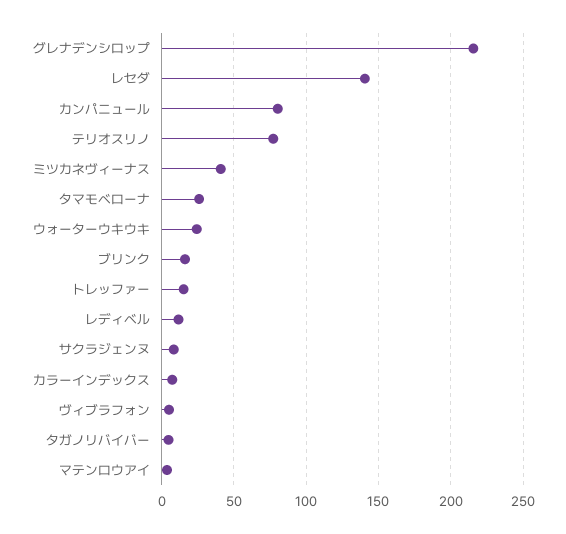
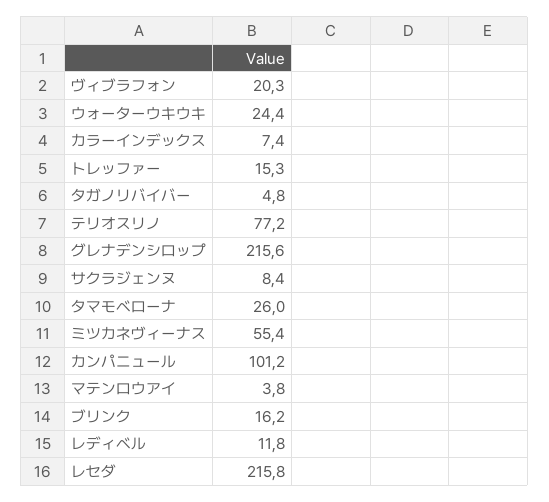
  {
    "グレナデンシロップ": 215.6,
-   "レセダ": 140,
+   "レセダ": 215.8,
-   "カンパニュール": 80,
+   "カンパニュール": 101.2,
    "テリオスリノ": 77.2,
-   "ミツカネヴィーナス": 40,
+   "ミツカネヴィーナス": 55.4,
    "タマモベローナ": 26,
    "ウォーターウキウキ": 24.4,
    "ブリンク": 16.2,
    "トレッファー": 15.3,
    "レディベル": 11.8,
    "サクラジェンヌ": 8.4,
    "カラーインデックス": 7.4,
-   "ヴィブラフォン": 5,
+   "ヴィブラフォン": 20.3,
    "タガノリバイバー": 4.8,
    "マテンロウアイ": 3.8
  }

